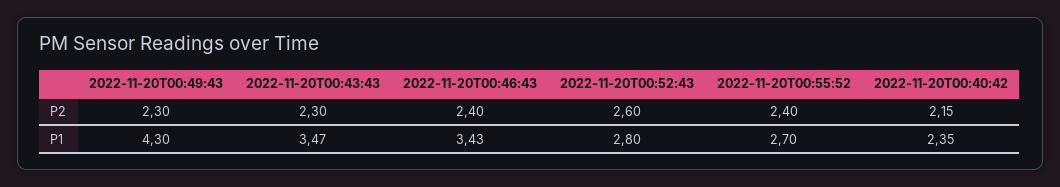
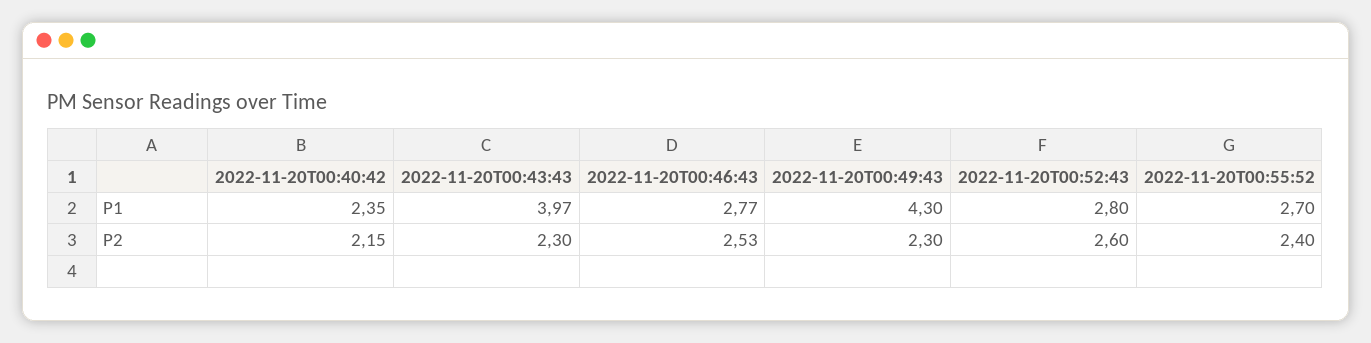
  {
    "2022-11-20T00:49:43": {
      "P2": 2.3,
      "P1": 4.3
    },
    "2022-11-20T00:43:43": {
      "P2": 2.3,
-     "P1": 3.47
+     "P1": 3.97
    },
    "2022-11-20T00:46:43": {
-     "P2": 2.4,
+     "P2": 2.53,
-     "P1": 3.43
+     "P1": 2.77
    },
    "2022-11-20T00:52:43": {
      "P2": 2.6,
      "P1": 2.8
    },
    "2022-11-20T00:55:52": {
      "P2": 2.4,
      "P1": 2.7
    },
    "2022-11-20T00:40:42": {
      "P2": 2.15,
      "P1": 2.35
    }
  }

